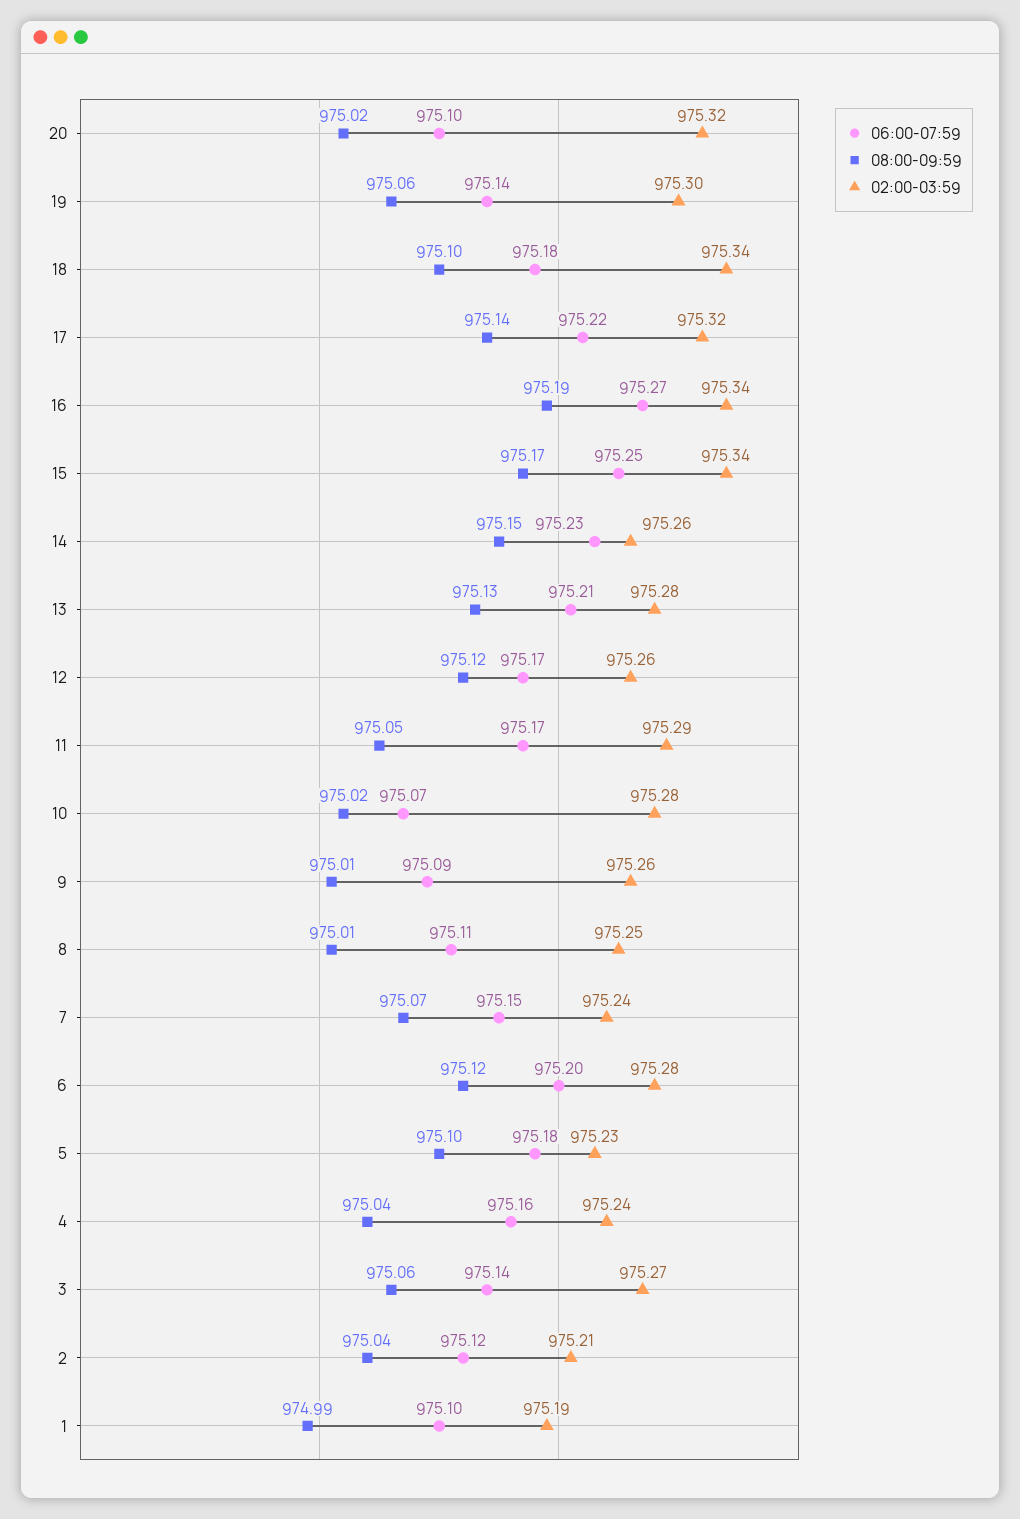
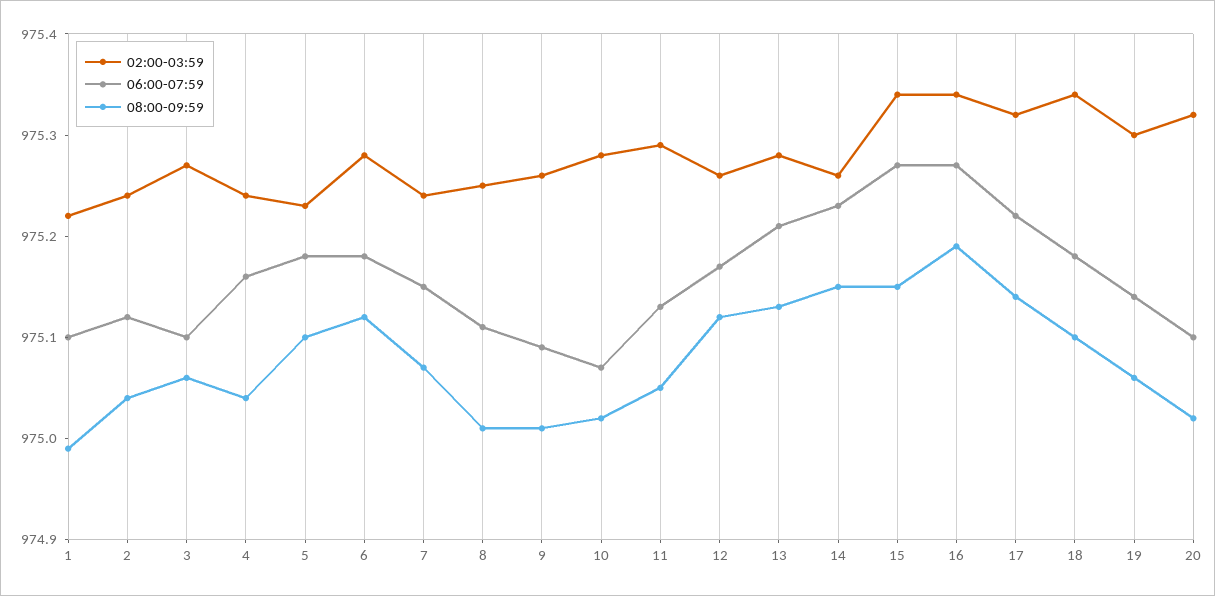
  {
    "06:00-07:59": {
      "20": 975.1,
      "19": 975.14,
      "18": 975.18,
      "17": 975.22,
      "16": 975.27,
-     "15": 975.25,
+     "15": 975.27,
      "14": 975.23,
      "13": 975.21,
      "12": 975.17,
-     "11": 975.17,
+     "11": 975.13,
      "10": 975.07,
      "9": 975.09,
      "8": 975.11,
      "7": 975.15,
-     "6": 975.2,
+     "6": 975.18,
      "5": 975.18,
      "4": 975.16,
-     "3": 975.14,
+     "3": 975.1,
      "2": 975.12,
      "1": 975.1
    },
    "08:00-09:59": {
      "20": 975.02,
      "19": 975.06,
      "18": 975.1,
      "17": 975.14,
      "16": 975.19,
-     "15": 975.17,
+     "15": 975.15,
      "14": 975.15,
      "13": 975.13,
      "12": 975.12,
      "11": 975.05,
      "10": 975.02,
      "9": 975.01,
      "8": 975.01,
      "7": 975.07,
      "6": 975.12,
      "5": 975.1,
      "4": 975.04,
      "3": 975.06,
      "2": 975.04,
      "1": 974.99
    },
    "02:00-03:59": {
      "20": 975.32,
      "19": 975.3,
      "18": 975.34,
      "17": 975.32,
      "16": 975.34,
      "15": 975.34,
      "14": 975.26,
      "13": 975.28,
      "12": 975.26,
      "11": 975.29,
      "10": 975.28,
      "9": 975.26,
      "8": 975.25,
      "7": 975.24,
      "6": 975.28,
      "5": 975.23,
      "4": 975.24,
      "3": 975.27,
-     "2": 975.21,
+     "2": 975.24,
-     "1": 975.19
+     "1": 975.22
    }
  }

